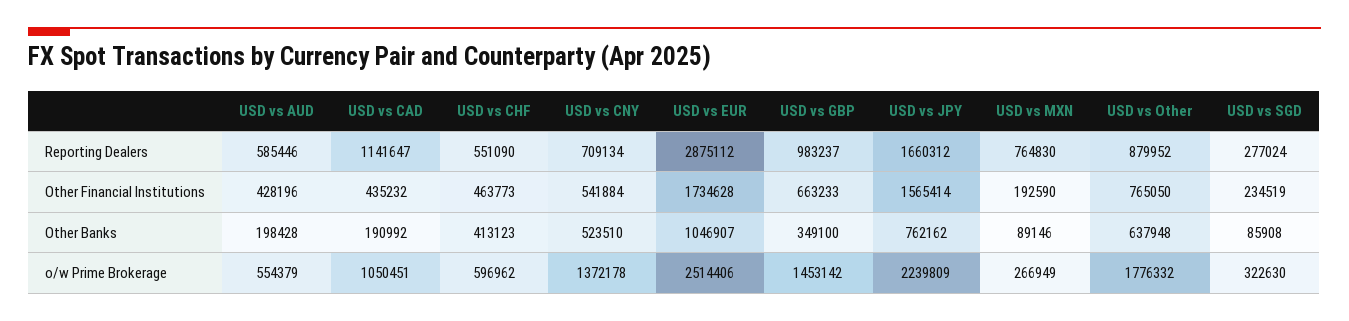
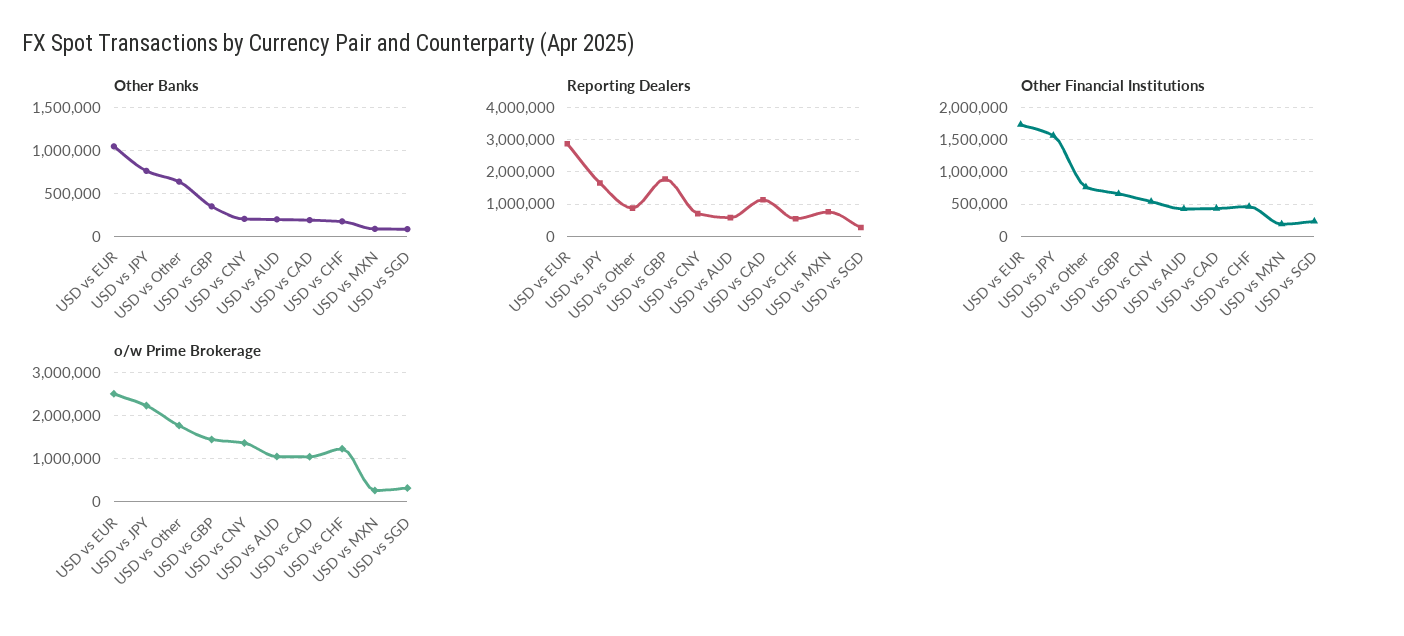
  {
    "Reporting Dealers": {
      "USD vs AUD": 585446,
      "USD vs CAD": 1141647,
      "USD vs CHF": 551090,
      "USD vs CNY": 709134,
      "USD vs EUR": 2875112,
-     "USD vs GBP": 983237,
+     "USD vs GBP": 1800000,
      "USD vs JPY": 1660312,
      "USD vs MXN": 764830,
      "USD vs Other": 879952,
      "USD vs SGD": 277024
    },
    "Other Financial Institutions": {
      "USD vs AUD": 428196,
      "USD vs CAD": 435232,
      "USD vs CHF": 463773,
      "USD vs CNY": 541884,
      "USD vs EUR": 1734628,
      "USD vs GBP": 663233,
      "USD vs JPY": 1565414,
      "USD vs MXN": 192590,
      "USD vs Other": 765050,
      "USD vs SGD": 234519
    },
    "Other Banks": {
      "USD vs AUD": 198428,
      "USD vs CAD": 190992,
-     "USD vs CHF": 413123,
+     "USD vs CHF": 200000,
-     "USD vs CNY": 523510,
+     "USD vs CNY": 200000,
      "USD vs EUR": 1046907,
      "USD vs GBP": 349100,
      "USD vs JPY": 762162,
      "USD vs MXN": 89146,
      "USD vs Other": 637948,
      "USD vs SGD": 85908
    },
    "o/w Prime Brokerage": {
-     "USD vs AUD": 554379,
+     "USD vs AUD": 1000000,
      "USD vs CAD": 1050451,
-     "USD vs CHF": 596962,
+     "USD vs CHF": 1200000,
      "USD vs CNY": 1372178,
      "USD vs EUR": 2514406,
      "USD vs GBP": 1453142,
      "USD vs JPY": 2239809,
      "USD vs MXN": 266949,
      "USD vs Other": 1776332,
      "USD vs SGD": 322630
    }
  }

